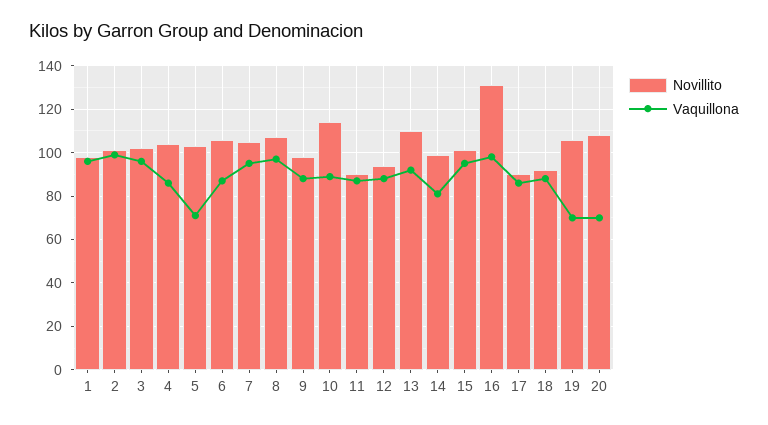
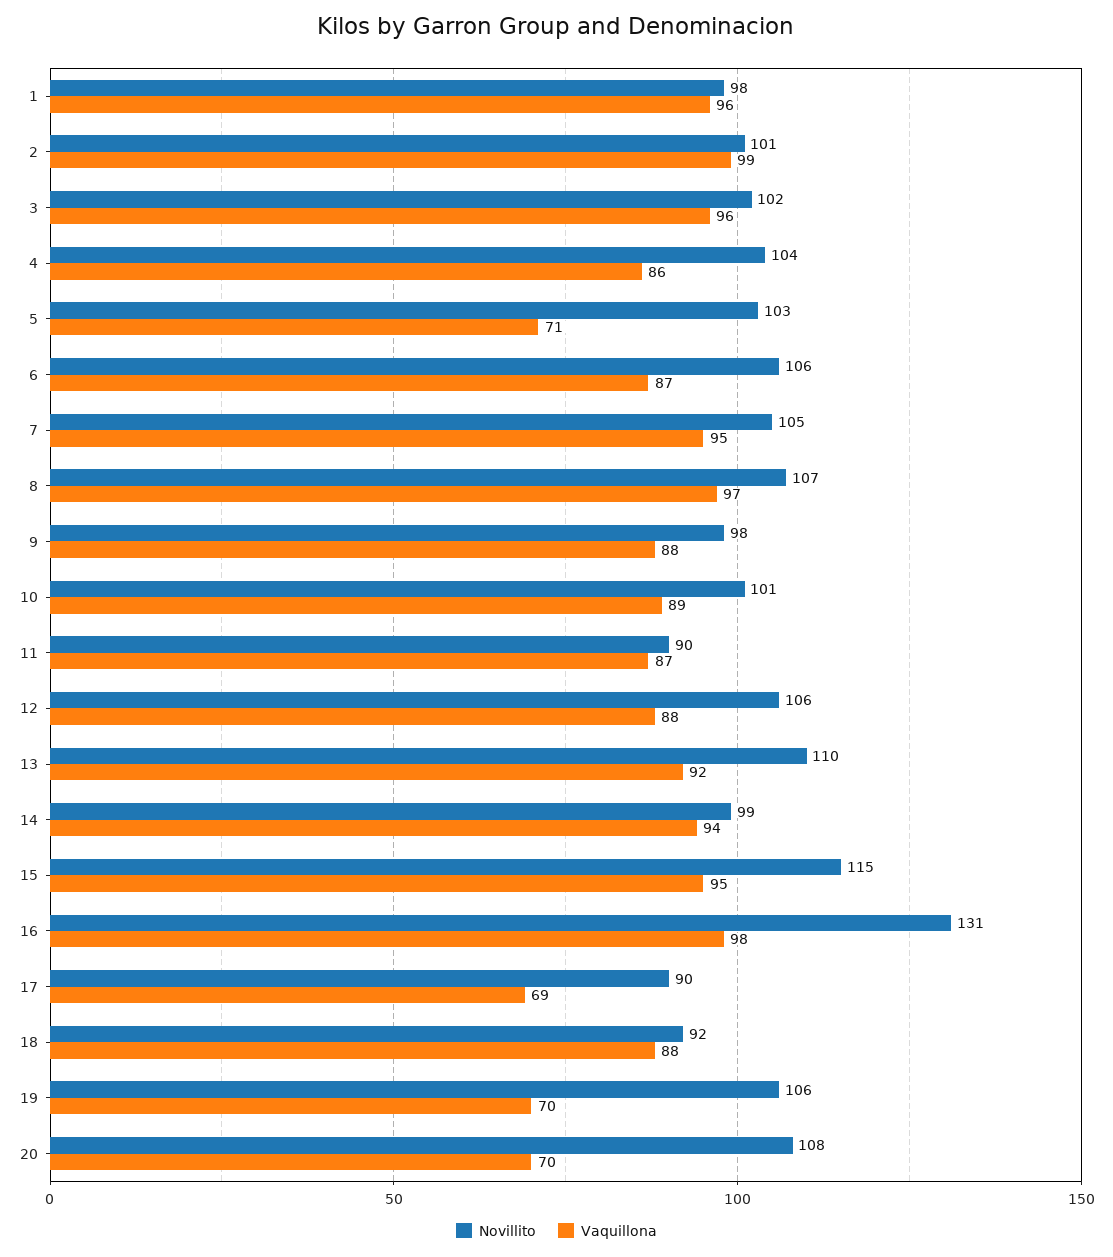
  {
    "Novillito": {
      "1": 98,
      "2": 101,
      "3": 102,
      "4": 104,
      "5": 103,
      "6": 106,
      "7": 105,
      "8": 107,
      "9": 98,
-     "10": 115,
+     "10": 101,
      "11": 90,
-     "12": 95,
+     "12": 106,
      "13": 110,
      "14": 99,
-     "15": 100,
+     "15": 115,
      "16": 131,
      "17": 90,
      "18": 92,
      "19": 106,
      "20": 108
    },
    "Vaquillona": {
      "1": 96,
      "2": 99,
      "3": 96,
      "4": 86,
      "5": 71,
      "6": 87,
      "7": 95,
      "8": 97,
      "9": 88,
      "10": 89,
      "11": 87,
      "12": 88,
      "13": 92,
-     "14": 80,
+     "14": 94,
      "15": 95,
      "16": 98,
-     "17": 85,
+     "17": 69,
      "18": 88,
      "19": 70,
      "20": 70
    }
  }

